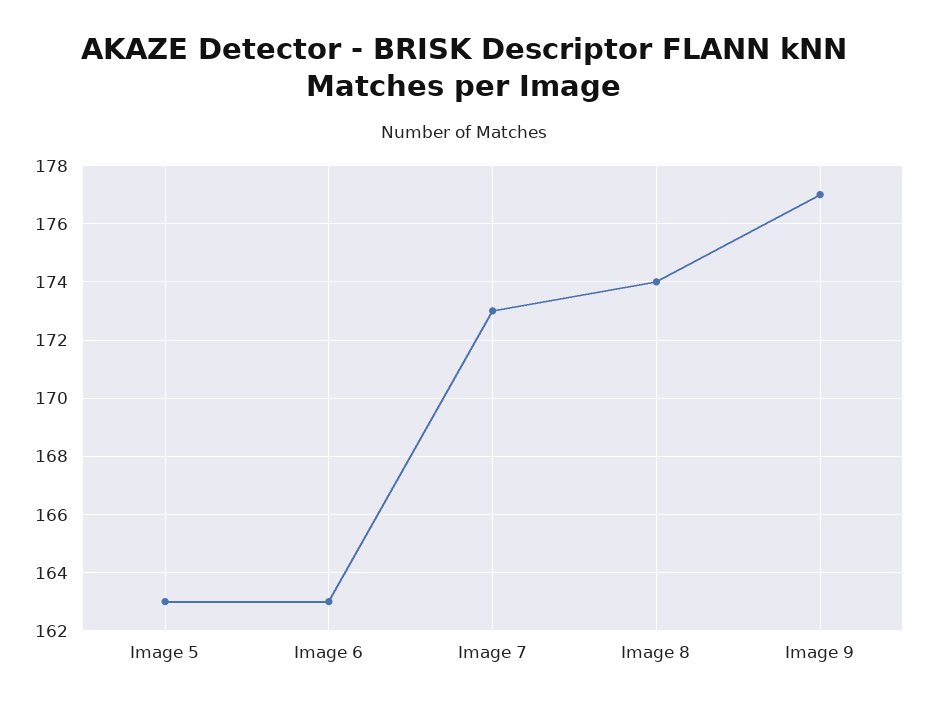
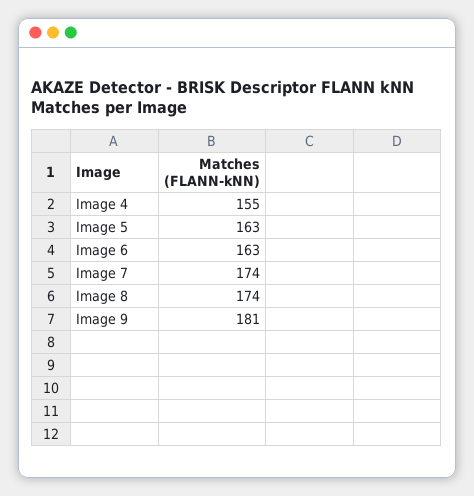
  {
    "Image 5": 163,
    "Image 6": 163,
-   "Image 7": 173,
+   "Image 7": 174,
    "Image 8": 174,
-   "Image 9": 177
+   "Image 9": 181,
+   "Image 4": 155
  }

